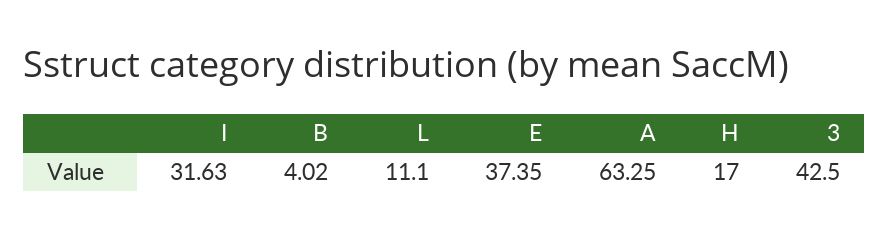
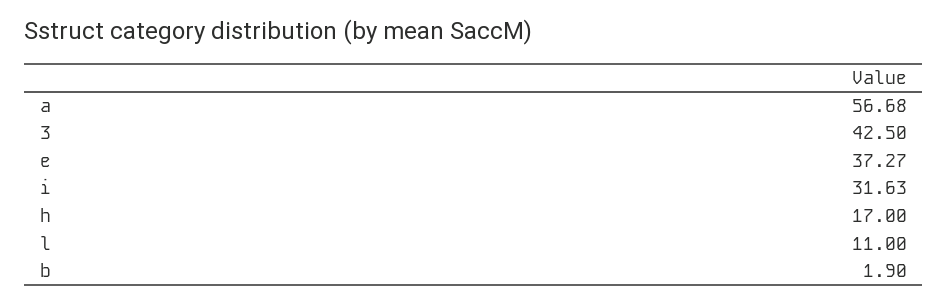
  {
    "I": 31.63,
-   "B": 4.02,
+   "B": 1.9,
-   "L": 11.1,
+   "L": 11,
-   "E": 37.35,
+   "E": 37.27,
-   "A": 63.25,
+   "A": 56.68,
    "H": 17,
    "3": 42.5
  }

